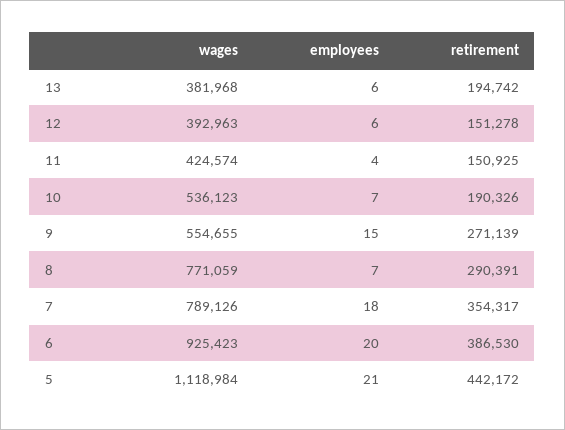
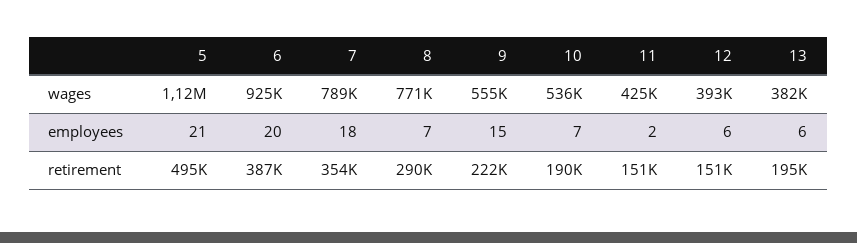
  {
    "wages": {
      "13": 381968,
      "12": 392963,
      "11": 424574,
      "10": 536123,
      "9": 554655,
      "8": 771059,
      "7": 789126,
      "6": 925423,
      "5": 1118984
    },
    "employees": {
      "13": 6,
      "12": 6,
-     "11": 4,
+     "11": 2,
      "10": 7,
      "9": 15,
      "8": 7,
      "7": 18,
      "6": 20,
      "5": 21
    },
    "retirement": {
      "13": 194742,
      "12": 151278,
      "11": 150925,
      "10": 190326,
-     "9": 271139,
+     "9": 222000,
      "8": 290391,
      "7": 354317,
      "6": 386530,
-     "5": 442172
+     "5": 495000
    }
  }

